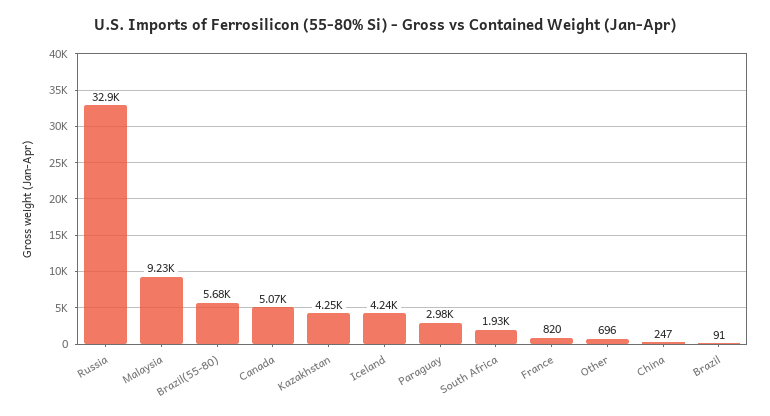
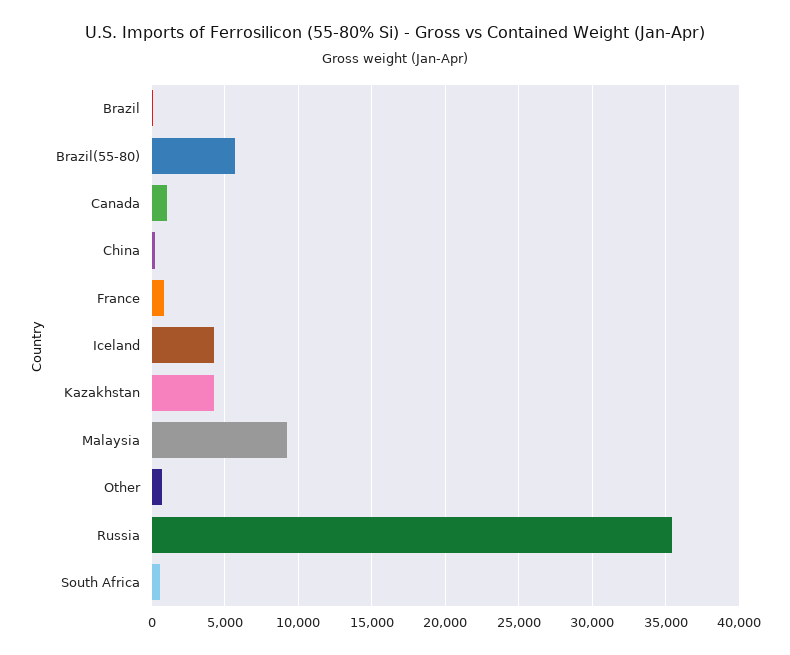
  {
-   "Russia": 32900,
+   "Russia": 35500,
    "Malaysia": 9230,
    "Brazil(55-80)": 5680,
-   "Canada": 5070,
+   "Canada": 1000,
    "Kazakhstan": 4250,
    "Iceland": 4240,
-   "Paraguay": 2980,
-   "South Africa": 1930,
+   "South Africa": 500,
    "France": 820,
    "Other": 696,
    "China": 247,
    "Brazil": 91
  }

